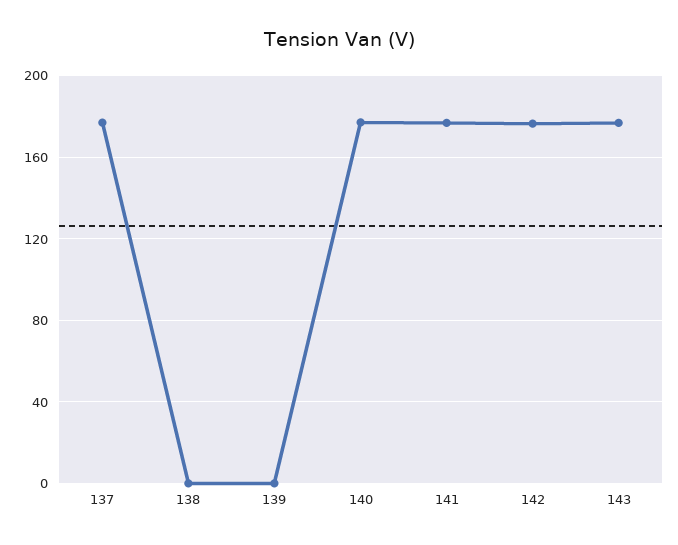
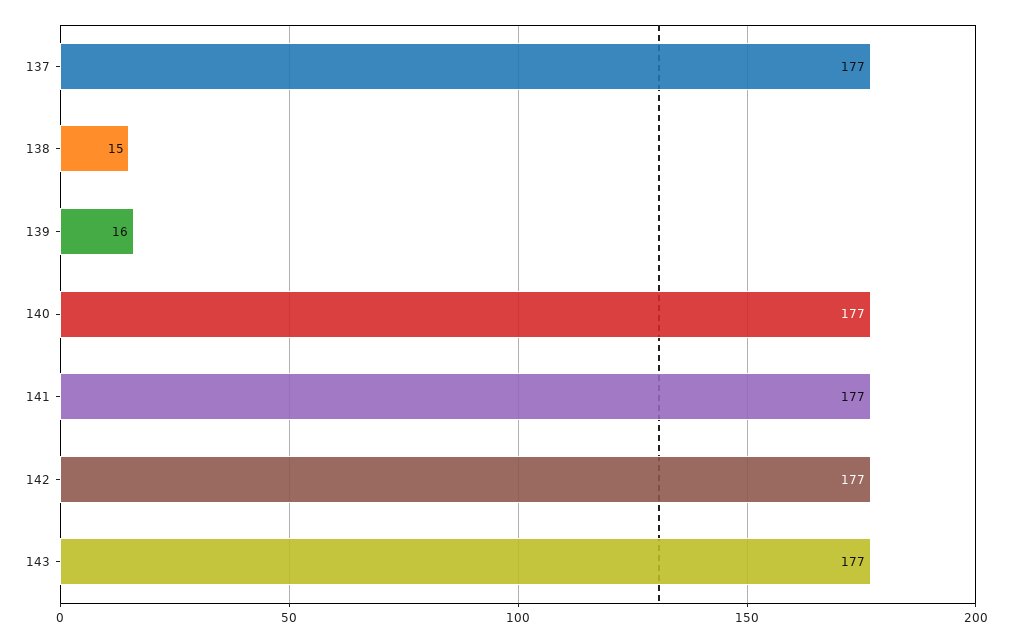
  {
    "137": 177,
-   "138": 0,
+   "138": 15,
-   "139": 0,
+   "139": 16,
    "140": 177,
    "141": 177,
    "142": 177,
    "143": 177
  }

